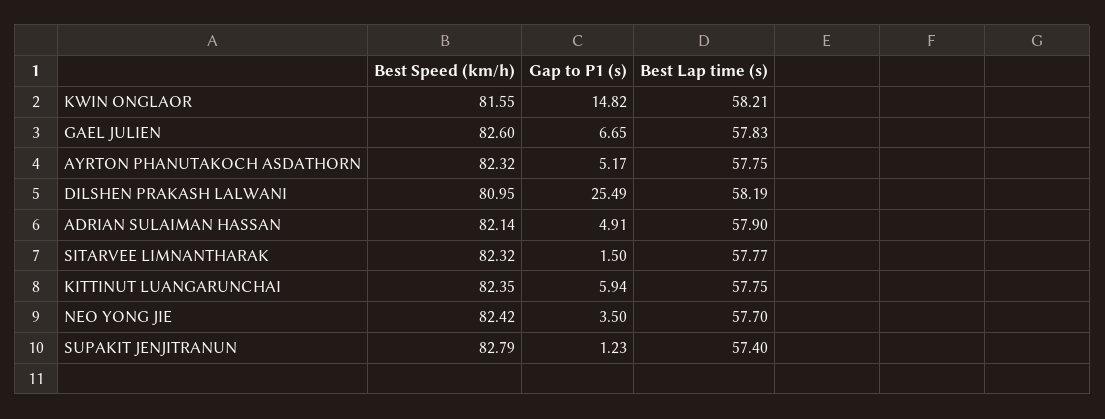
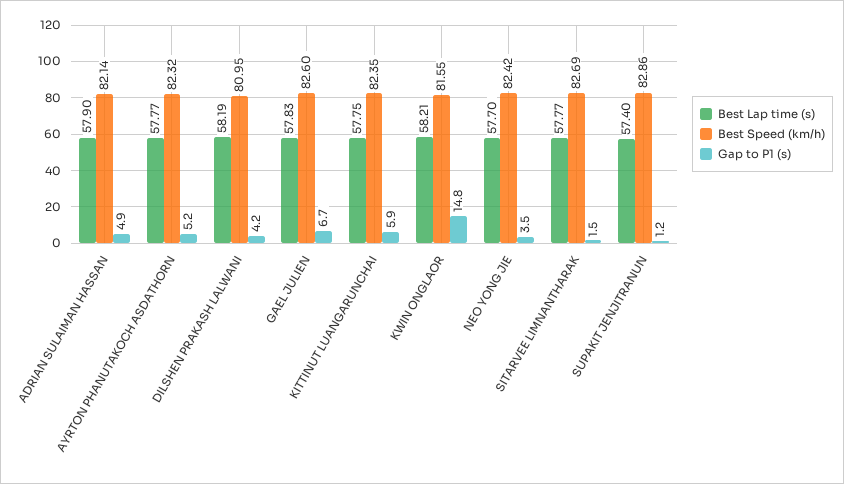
  {
    "Best Speed (km/h)": {
      "KWIN ONGLAOR": 81.55,
      "GAEL JULIEN": 82.6,
      "AYRTON PHANUTAKOCH ASDATHORN": 82.32,
      "DILSHEN PRAKASH LALWANI": 80.95,
      "ADRIAN SULAIMAN HASSAN": 82.14,
-     "SITARVEE LIMNANTHARAK": 82.32,
+     "SITARVEE LIMNANTHARAK": 82.69,
      "KITTINUT LUANGARUNCHAI": 82.35,
      "NEO YONG JIE": 82.42,
-     "SUPAKIT JENJITRANUN": 82.79
+     "SUPAKIT JENJITRANUN": 82.86
    },
    "Gap to P1 (s)": {
      "KWIN ONGLAOR": 14.82,
      "GAEL JULIEN": 6.65,
      "AYRTON PHANUTAKOCH ASDATHORN": 5.17,
-     "DILSHEN PRAKASH LALWANI": 25.49,
+     "DILSHEN PRAKASH LALWANI": 4.2,
      "ADRIAN SULAIMAN HASSAN": 4.91,
      "SITARVEE LIMNANTHARAK": 1.5,
      "KITTINUT LUANGARUNCHAI": 5.94,
      "NEO YONG JIE": 3.5,
      "SUPAKIT JENJITRANUN": 1.23
    },
    "Best Lap time (s)": {
      "KWIN ONGLAOR": 58.21,
      "GAEL JULIEN": 57.83,
-     "AYRTON PHANUTAKOCH ASDATHORN": 57.75,
+     "AYRTON PHANUTAKOCH ASDATHORN": 57.77,
      "DILSHEN PRAKASH LALWANI": 58.19,
      "ADRIAN SULAIMAN HASSAN": 57.9,
      "SITARVEE LIMNANTHARAK": 57.77,
      "KITTINUT LUANGARUNCHAI": 57.75,
      "NEO YONG JIE": 57.7,
      "SUPAKIT JENJITRANUN": 57.4
    }
  }

